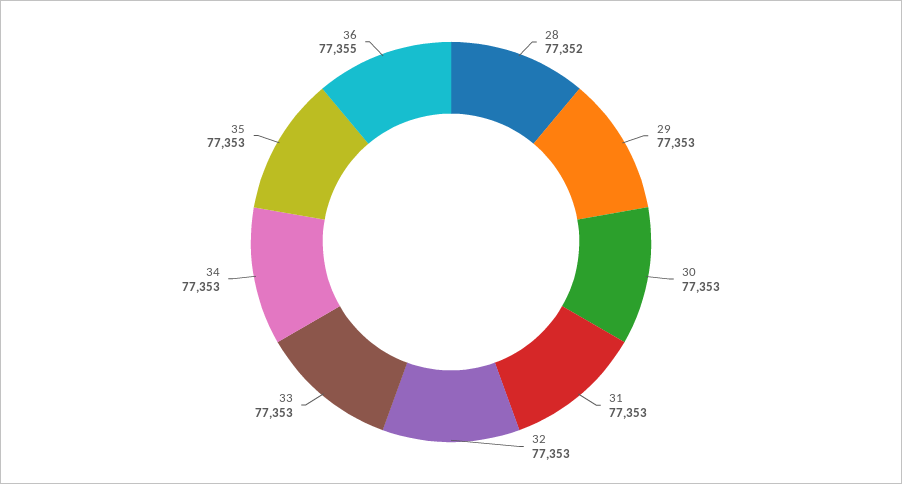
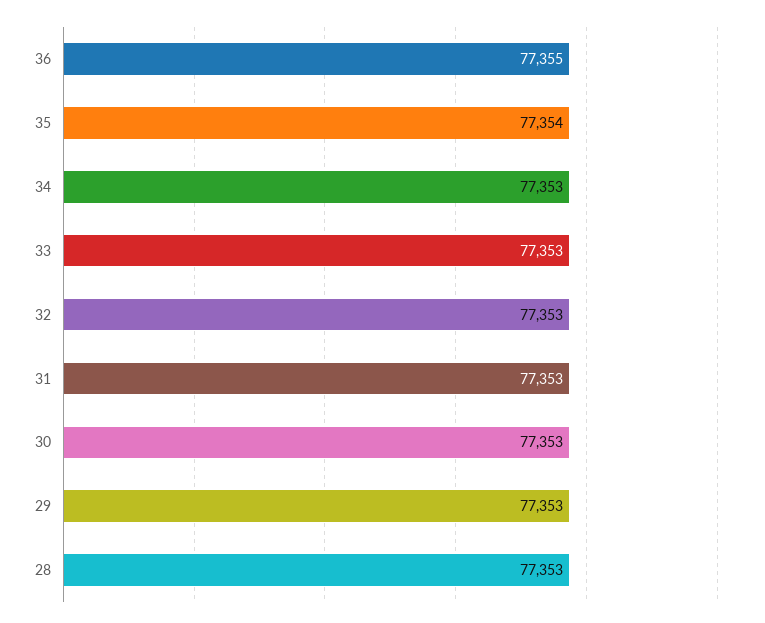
  {
-   "28": 77352,
+   "28": 77353,
    "29": 77353,
    "30": 77353,
    "31": 77353,
    "32": 77353,
    "33": 77353,
    "34": 77353,
-   "35": 77353,
+   "35": 77354,
    "36": 77355
  }

